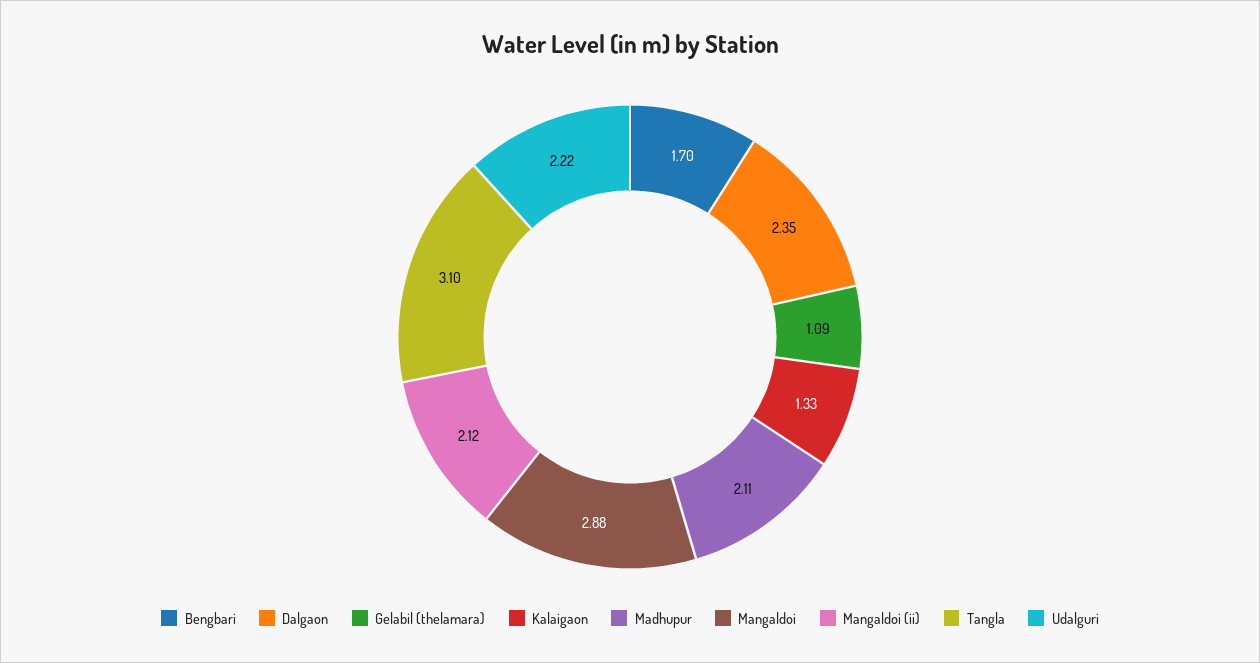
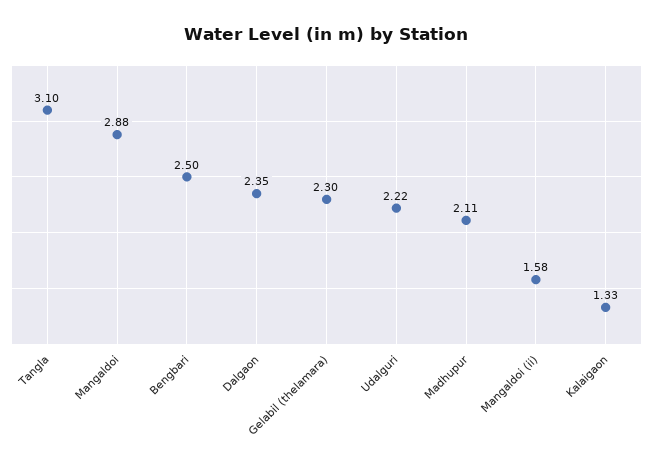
  {
-   "Bengbari": 1.7,
+   "Bengbari": 2.5,
    "Dalgaon": 2.35,
-   "Gelabil (thelamara)": 1.09,
+   "Gelabil (thelamara)": 2.3,
    "Kalaigaon": 1.33,
    "Madhupur": 2.11,
    "Mangaldoi": 2.88,
-   "Mangaldoi (ii)": 2.12,
+   "Mangaldoi (ii)": 1.58,
    "Tangla": 3.1,
    "Udalguri": 2.22
  }

